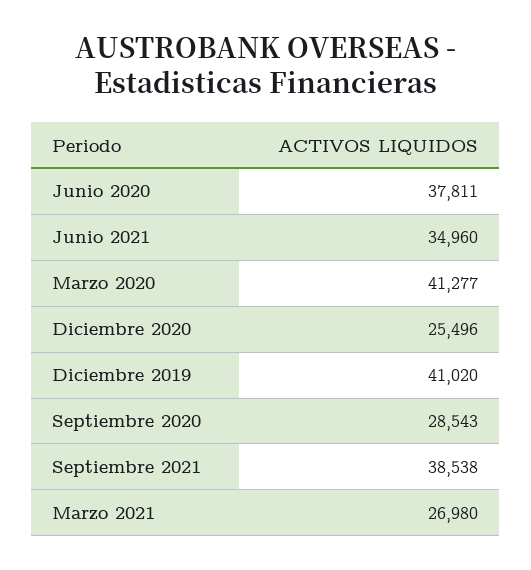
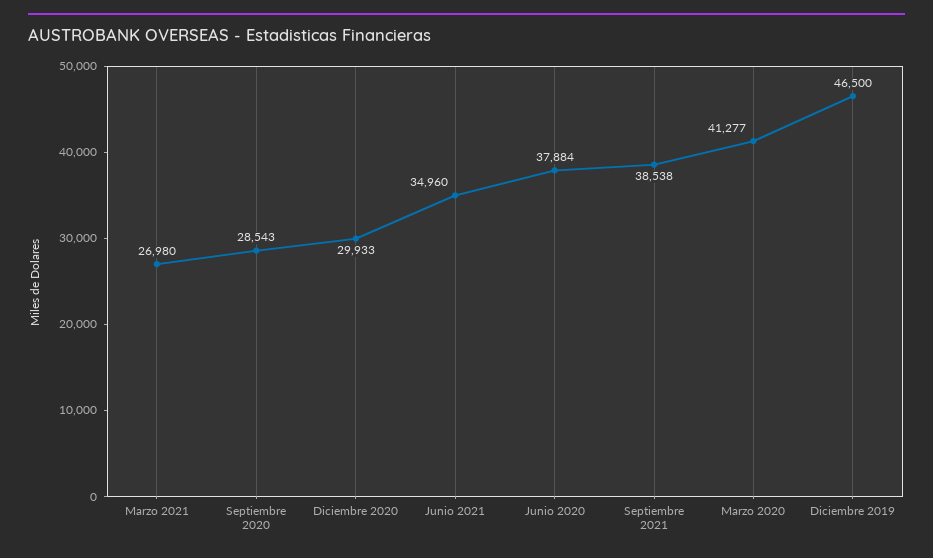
  {
-   "Junio 2020": 37811,
+   "Junio 2020": 37884,
    "Junio 2021": 34960,
    "Marzo 2020": 41277,
-   "Diciembre 2020": 25496,
+   "Diciembre 2020": 29933,
-   "Diciembre 2019": 41020,
+   "Diciembre 2019": 46500,
    "Septiembre 2020": 28543,
    "Septiembre 2021": 38538,
    "Marzo 2021": 26980
  }

